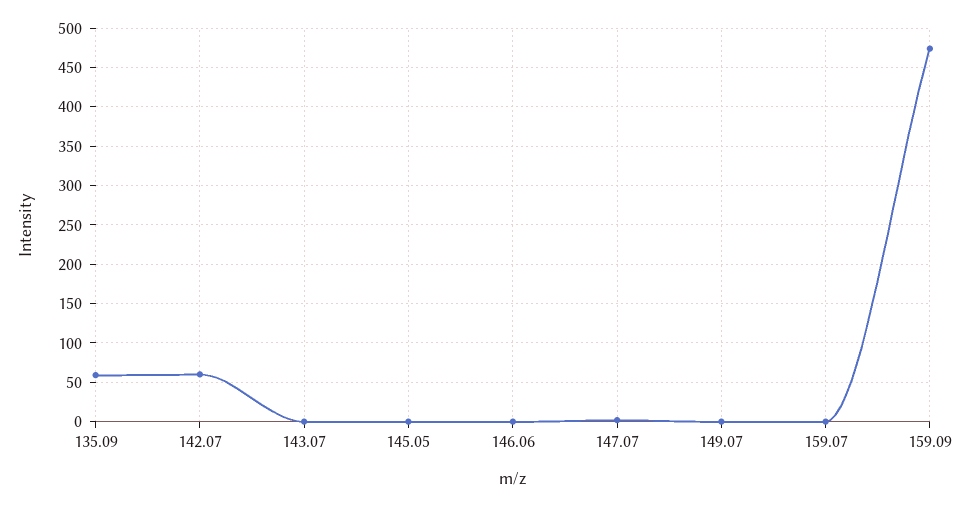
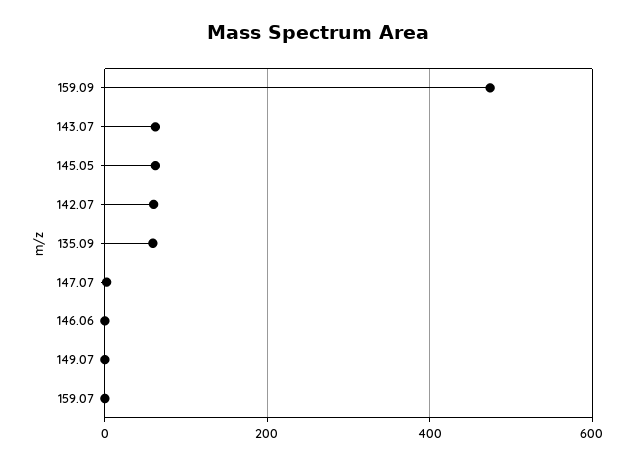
  {
    "135.09": 60,
    "142.07": 60,
-   "143.07": 0,
+   "143.07": 60,
-   "145.05": 0,
+   "145.05": 60,
    "146.06": 0,
    "147.07": 0,
    "149.07": 0,
    "159.07": 0,
    "159.09": 470
  }

